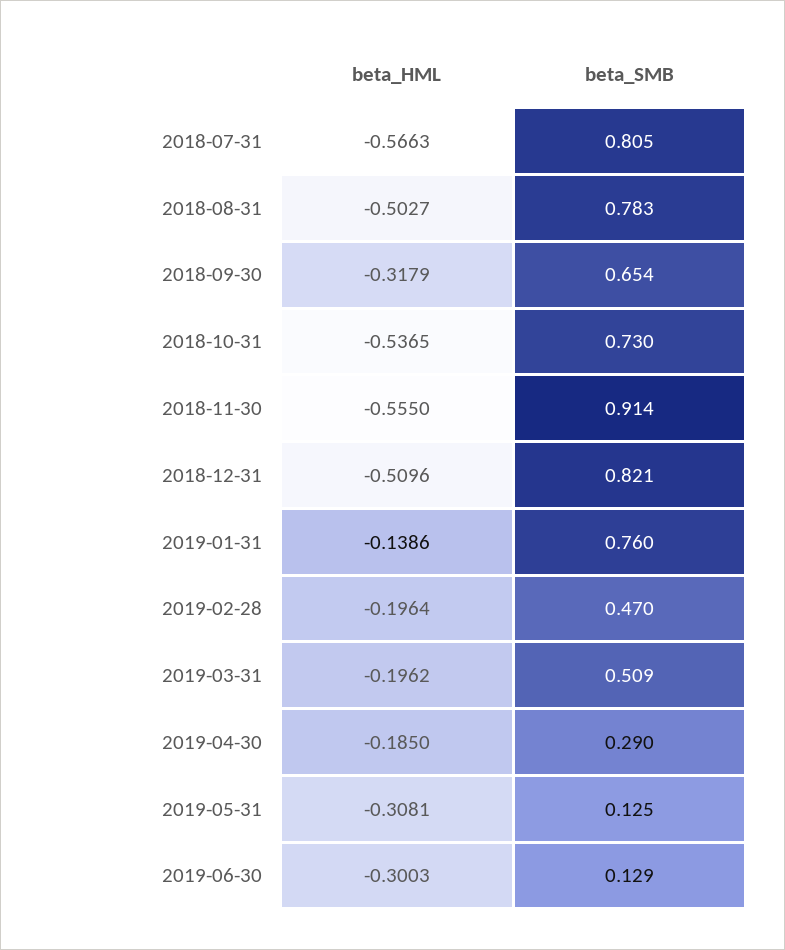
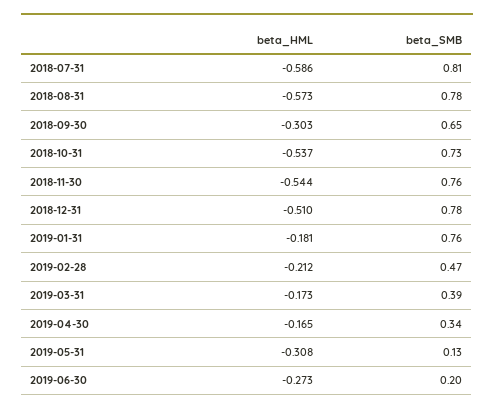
  {
    "beta_HML": {
-     "2018-07-31": -0.5663,
+     "2018-07-31": -0.586,
-     "2018-08-31": -0.5027,
+     "2018-08-31": -0.573,
-     "2018-09-30": -0.3179,
+     "2018-09-30": -0.303,
      "2018-10-31": -0.5365,
-     "2018-11-30": -0.555,
+     "2018-11-30": -0.544,
      "2018-12-31": -0.5096,
-     "2019-01-31": -0.1386,
+     "2019-01-31": -0.181,
-     "2019-02-28": -0.1964,
+     "2019-02-28": -0.212,
-     "2019-03-31": -0.1962,
+     "2019-03-31": -0.173,
-     "2019-04-30": -0.185,
+     "2019-04-30": -0.165,
      "2019-05-31": -0.3081,
-     "2019-06-30": -0.3003
+     "2019-06-30": -0.273
    },
    "beta_SMB": {
      "2018-07-31": 0.805,
      "2018-08-31": 0.783,
      "2018-09-30": 0.654,
      "2018-10-31": 0.73,
-     "2018-11-30": 0.914,
+     "2018-11-30": 0.76,
-     "2018-12-31": 0.821,
+     "2018-12-31": 0.78,
      "2019-01-31": 0.76,
      "2019-02-28": 0.47,
-     "2019-03-31": 0.509,
+     "2019-03-31": 0.39,
-     "2019-04-30": 0.29,
+     "2019-04-30": 0.34,
      "2019-05-31": 0.125,
-     "2019-06-30": 0.129
+     "2019-06-30": 0.2
    }
  }

